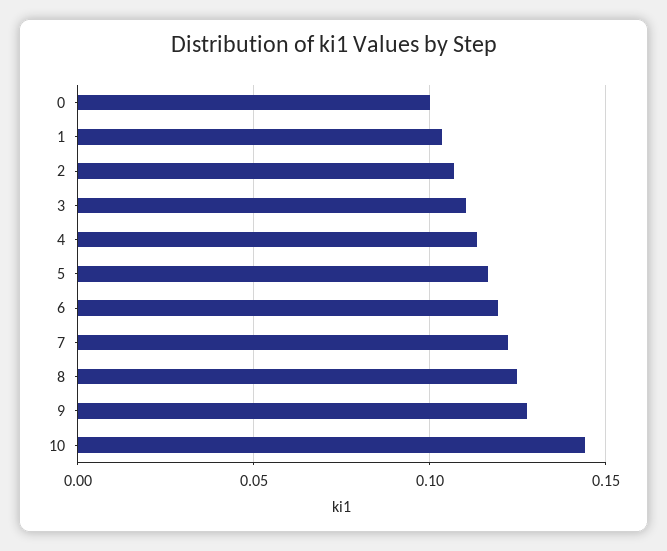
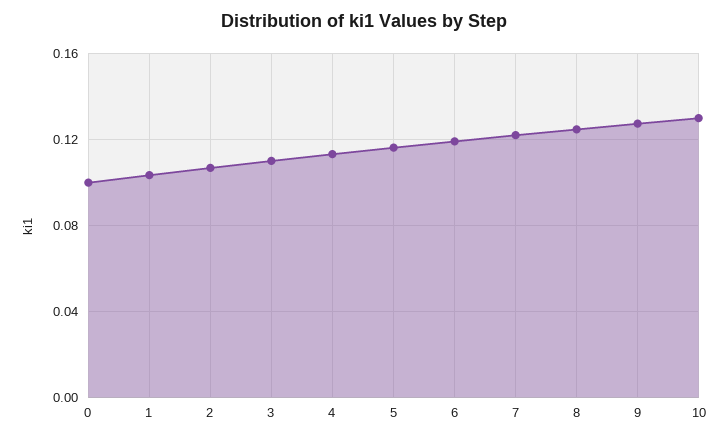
  {
    "0": 0.1,
    "1": 0.105,
    "2": 0.105,
    "3": 0.11,
    "4": 0.115,
    "5": 0.115,
    "6": 0.12,
    "7": 0.12,
    "8": 0.125,
    "9": 0.13,
-   "10": 0.145
+   "10": 0.13
  }

